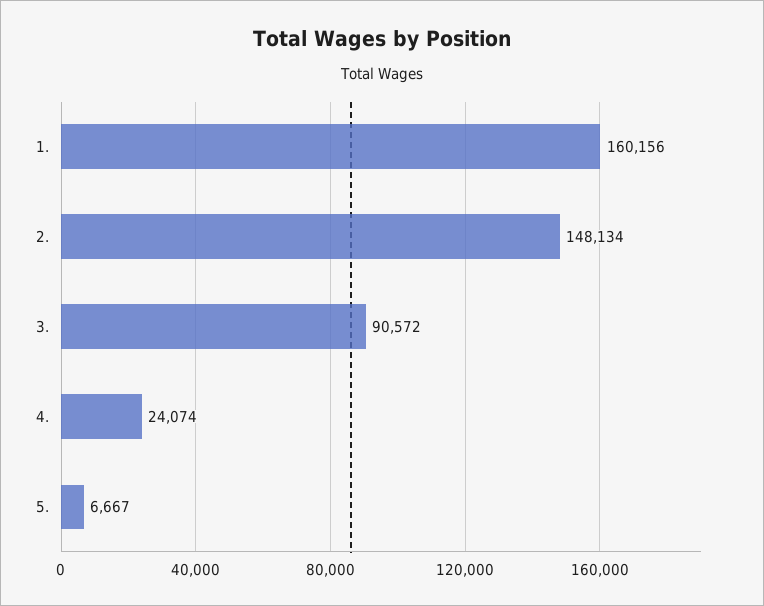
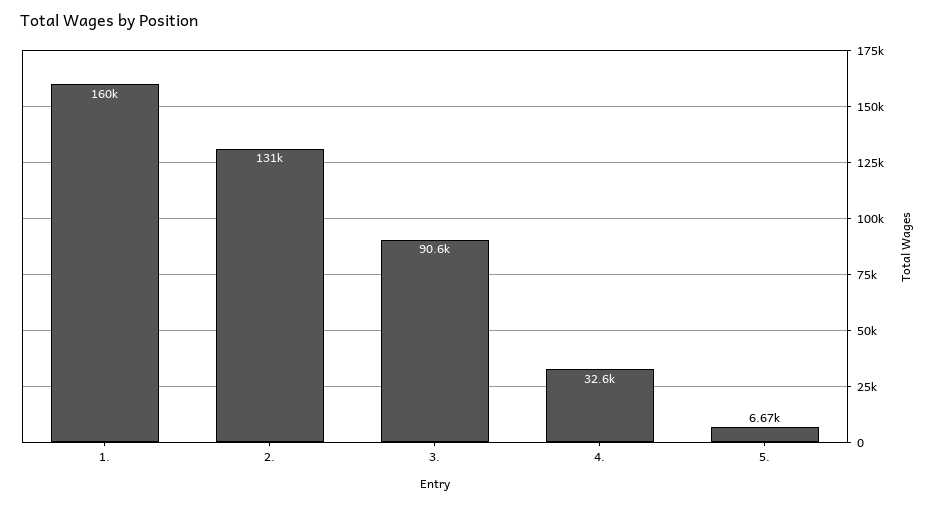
  {
    "1.": 160156,
-   "2.": 148134,
+   "2.": 131000,
    "3.": 90572,
-   "4.": 24074,
+   "4.": 32600,
    "5.": 6667
  }

